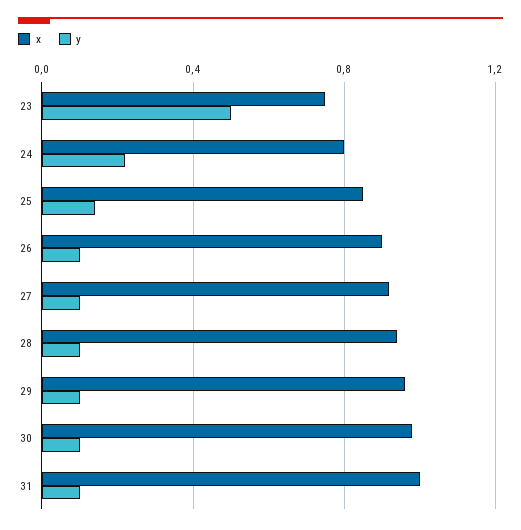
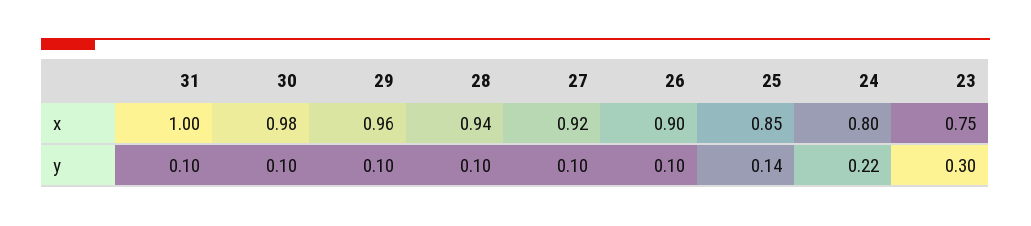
  {
    "x": {
      "23": 0.75,
      "24": 0.8,
      "25": 0.85,
      "26": 0.9,
      "27": 0.92,
      "28": 0.94,
      "29": 0.96,
      "30": 0.98,
      "31": 1
    },
    "y": {
-     "23": 0.5,
+     "23": 0.3,
      "24": 0.22,
      "25": 0.14,
      "26": 0.1,
      "27": 0.1,
      "28": 0.1,
      "29": 0.1,
      "30": 0.1,
      "31": 0.1
    }
  }

